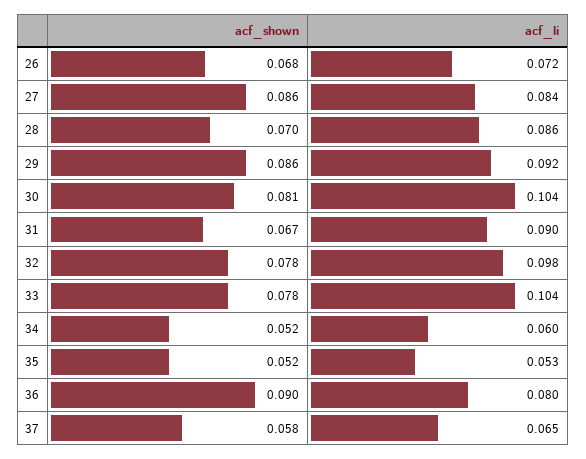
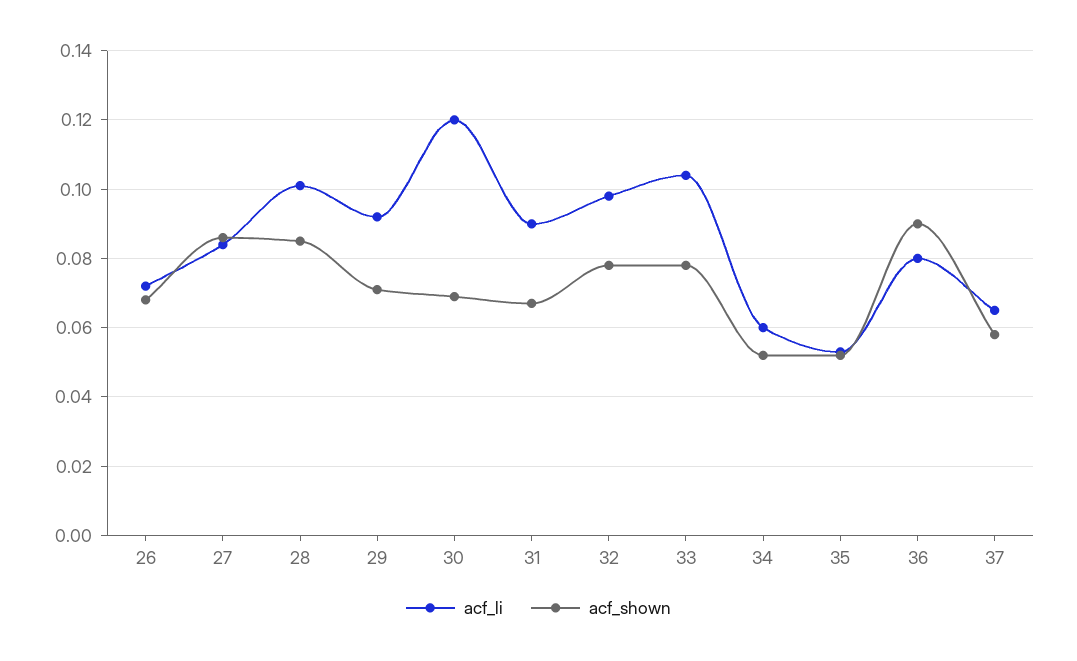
  {
    "acf_shown": {
      "26": 0.068,
      "27": 0.086,
-     "28": 0.07,
+     "28": 0.085,
-     "29": 0.086,
+     "29": 0.07,
-     "30": 0.081,
+     "30": 0.07,
      "31": 0.067,
      "32": 0.078,
      "33": 0.078,
      "34": 0.052,
      "35": 0.052,
      "36": 0.09,
      "37": 0.058
    },
    "acf_li": {
      "26": 0.072,
      "27": 0.084,
-     "28": 0.086,
+     "28": 0.1,
      "29": 0.092,
-     "30": 0.104,
+     "30": 0.12,
      "31": 0.09,
      "32": 0.098,
      "33": 0.104,
      "34": 0.06,
      "35": 0.053,
      "36": 0.08,
      "37": 0.065
    }
  }

